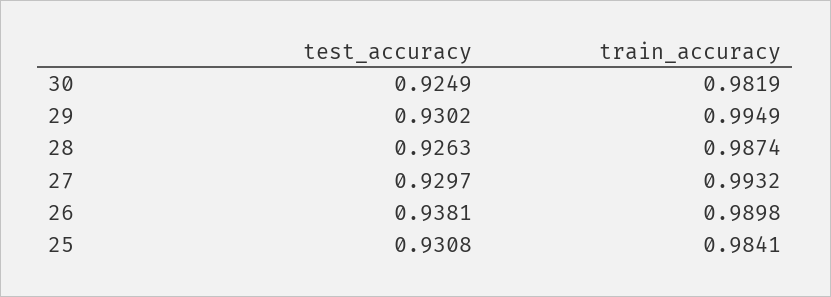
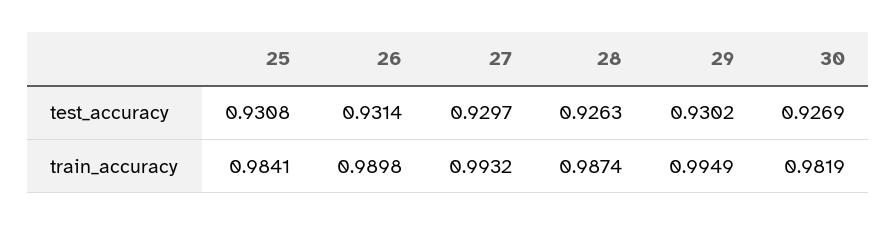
  {
    "test_accuracy": {
-     "30": 0.9249,
+     "30": 0.9269,
      "29": 0.9302,
      "28": 0.9263,
      "27": 0.9297,
-     "26": 0.9381,
+     "26": 0.9314,
      "25": 0.9308
    },
    "train_accuracy": {
      "30": 0.9819,
      "29": 0.9949,
      "28": 0.9874,
      "27": 0.9932,
      "26": 0.9898,
      "25": 0.9841
    }
  }

